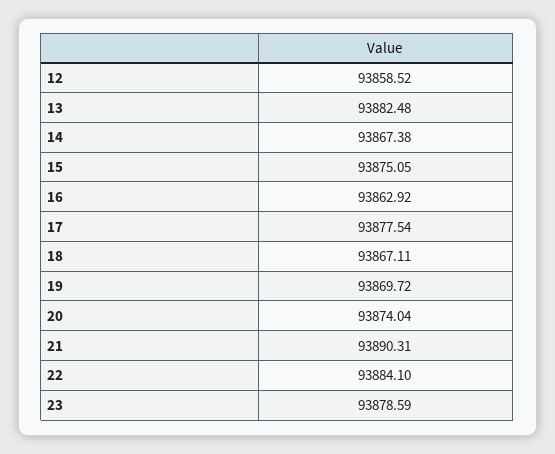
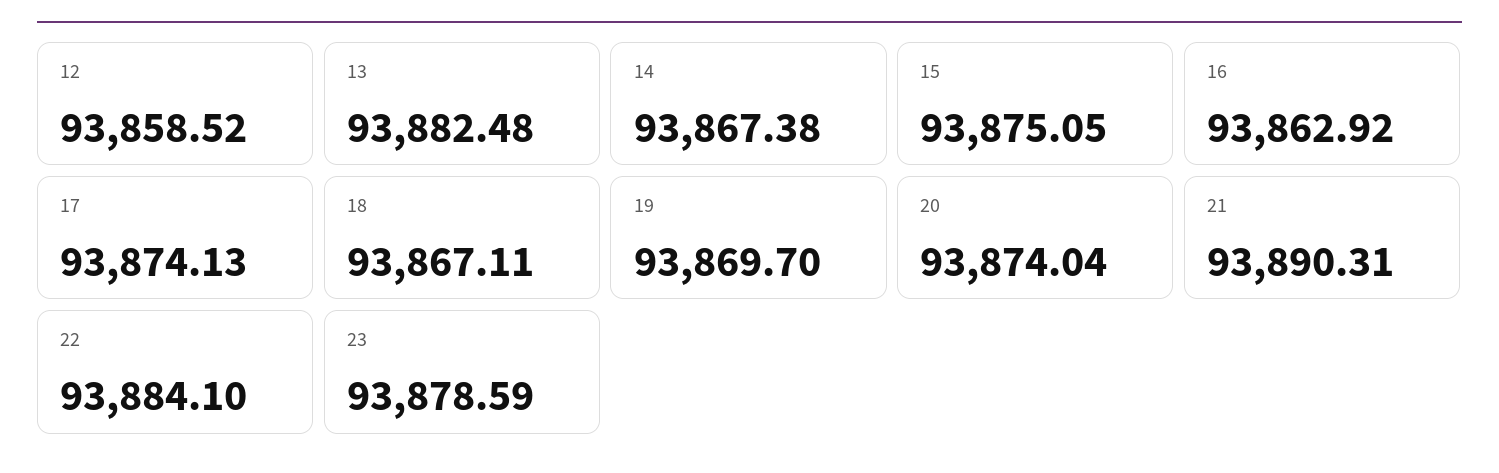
  {
    "12": 93858.52,
    "13": 93882.48,
    "14": 93867.38,
    "15": 93875.05,
    "16": 93862.92,
-   "17": 93877.54,
+   "17": 93874.13,
    "18": 93867.11,
-   "19": 93869.72,
+   "19": 93869.7,
    "20": 93874.04,
    "21": 93890.31,
    "22": 93884.1,
    "23": 93878.59
  }

